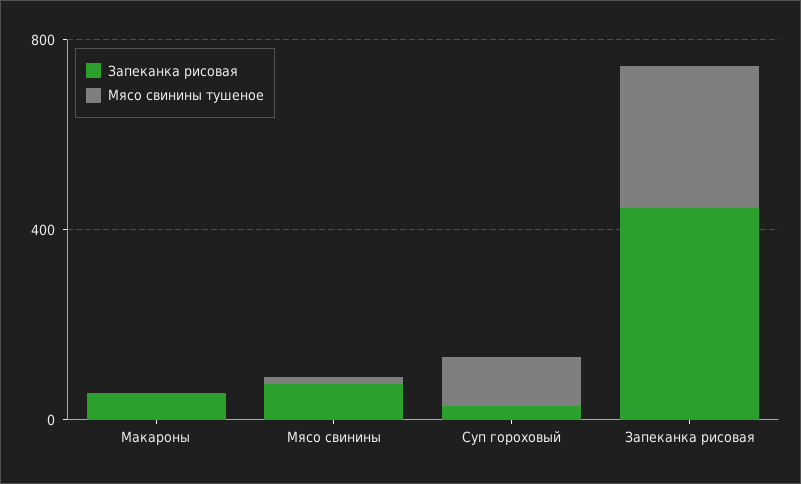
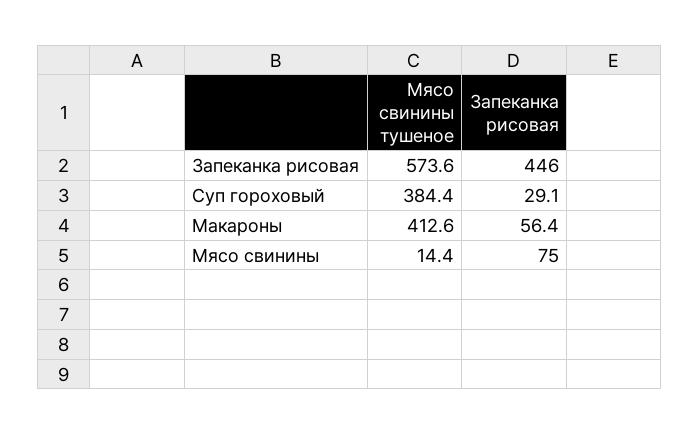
  {
    "Запеканка рисовая": {
      "Макароны": 56.4,
      "Мясо свинины": 75,
      "Суп гороховый": 29.1,
      "Запеканка рисовая": 446
    },
    "Мясо свинины тушеное": {
-     "Макароны": 0,
+     "Макароны": 412.6,
      "Мясо свинины": 14.4,
-     "Суп гороховый": 100,
+     "Суп гороховый": 384.4,
-     "Запеканка рисовая": 300
+     "Запеканка рисовая": 573.6
    }
  }

